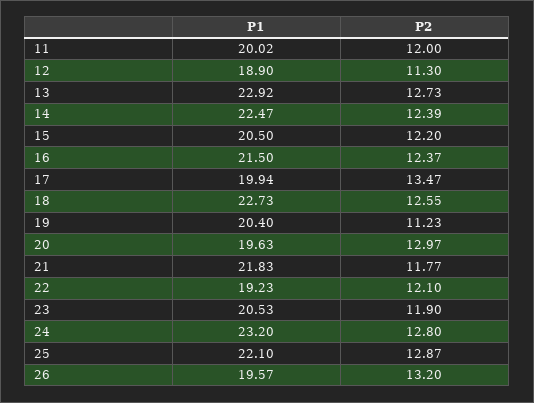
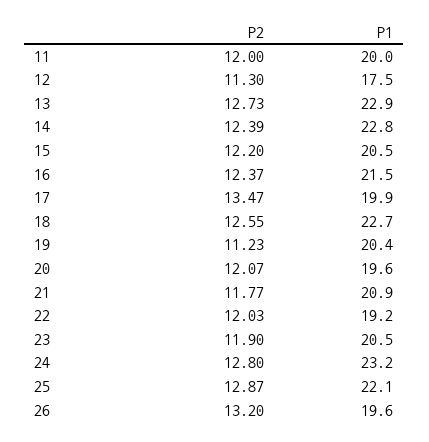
  {
    "P1": {
      "11": 20.02,
-     "12": 18.9,
+     "12": 17.5,
      "13": 22.92,
-     "14": 22.47,
+     "14": 22.8,
      "15": 20.5,
      "16": 21.5,
      "17": 19.94,
      "18": 22.73,
      "19": 20.4,
      "20": 19.63,
-     "21": 21.83,
+     "21": 20.9,
      "22": 19.23,
      "23": 20.53,
      "24": 23.2,
      "25": 22.1,
      "26": 19.57
    },
    "P2": {
      "11": 12,
      "12": 11.3,
      "13": 12.73,
      "14": 12.39,
      "15": 12.2,
      "16": 12.37,
      "17": 13.47,
      "18": 12.55,
      "19": 11.23,
-     "20": 12.97,
+     "20": 12.07,
      "21": 11.77,
-     "22": 12.1,
+     "22": 12.03,
      "23": 11.9,
      "24": 12.8,
      "25": 12.87,
      "26": 13.2
    }
  }

